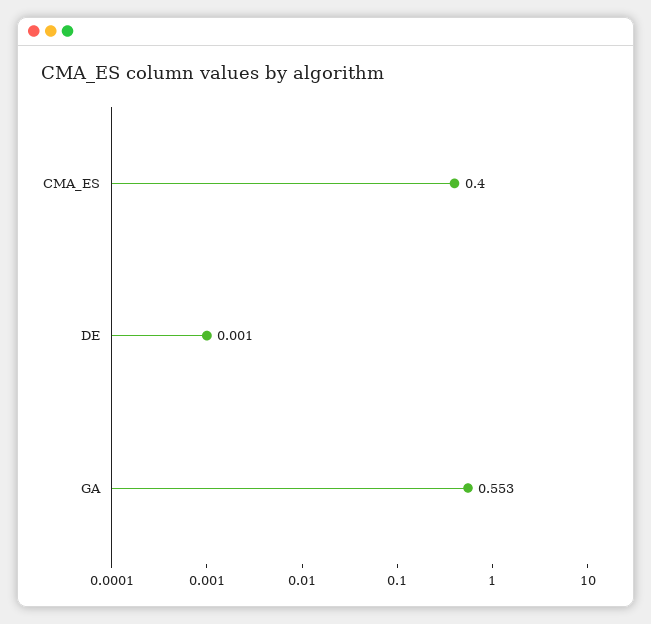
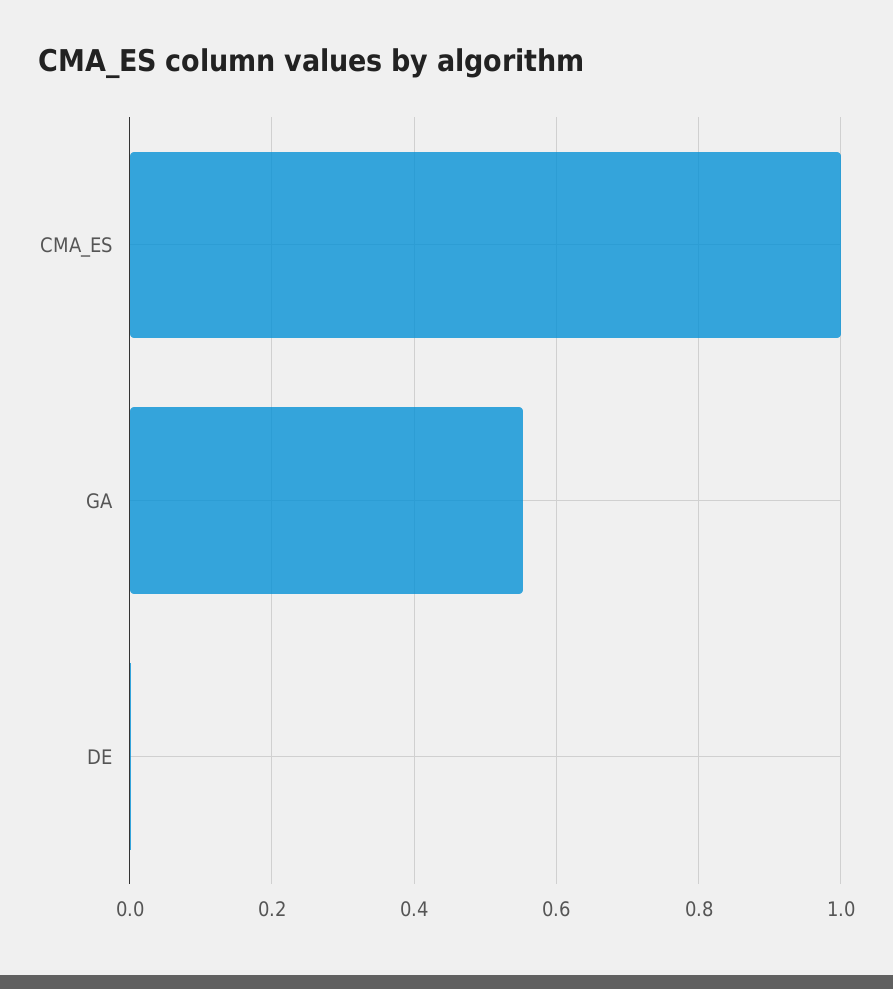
  {
-   "CMA_ES": 0.4,
+   "CMA_ES": 1,
    "DE": 0.001,
    "GA": 0.553
  }

